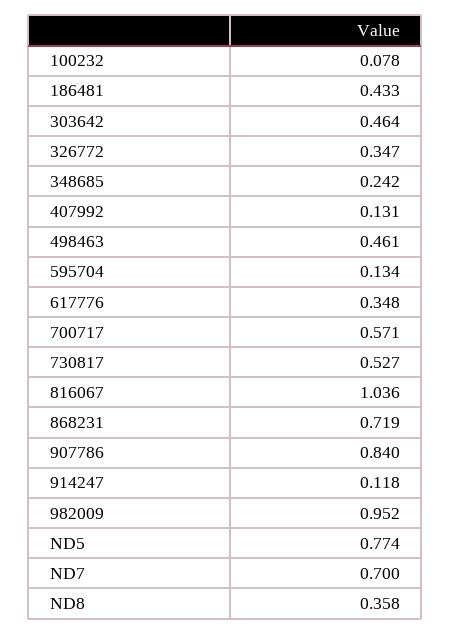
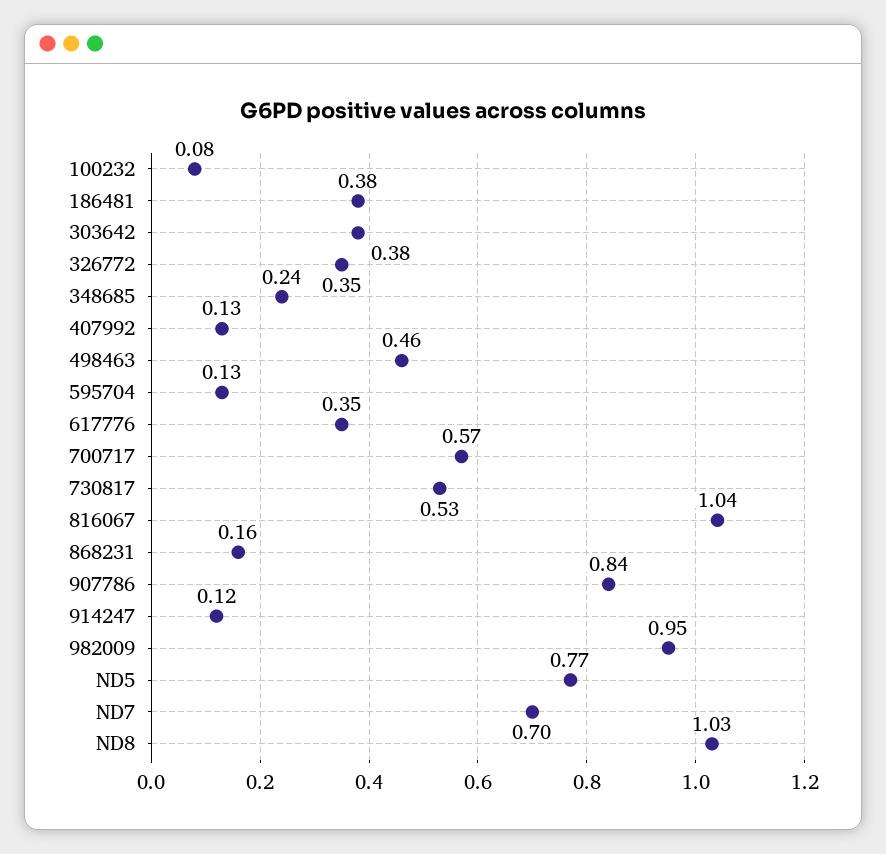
  {
    "100232": 0.078,
-   "186481": 0.433,
+   "186481": 0.38,
-   "303642": 0.464,
+   "303642": 0.38,
    "326772": 0.347,
    "348685": 0.242,
    "407992": 0.131,
    "498463": 0.461,
    "595704": 0.134,
    "617776": 0.348,
    "700717": 0.571,
    "730817": 0.527,
    "816067": 1.036,
-   "868231": 0.719,
+   "868231": 0.16,
    "907786": 0.84,
    "914247": 0.118,
    "982009": 0.952,
    "ND5": 0.774,
    "ND7": 0.7,
-   "ND8": 0.358
+   "ND8": 1.03
  }

